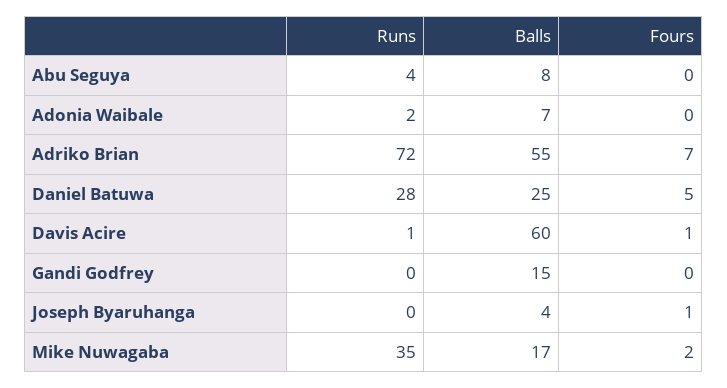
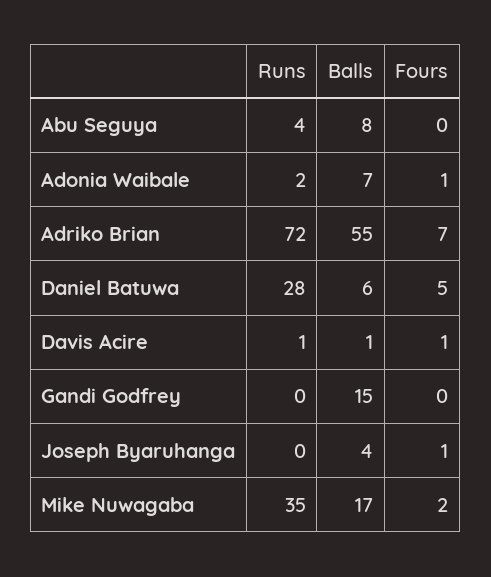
  {
    "Runs": {
      "Abu Seguya": 4,
      "Adonia Waibale": 2,
      "Adriko Brian": 72,
      "Daniel Batuwa": 28,
      "Davis Acire": 1,
      "Gandi Godfrey": 0,
      "Joseph Byaruhanga": 0,
      "Mike Nuwagaba": 35
    },
    "Balls": {
      "Abu Seguya": 8,
      "Adonia Waibale": 7,
      "Adriko Brian": 55,
-     "Daniel Batuwa": 25,
+     "Daniel Batuwa": 6,
-     "Davis Acire": 60,
+     "Davis Acire": 1,
      "Gandi Godfrey": 15,
      "Joseph Byaruhanga": 4,
      "Mike Nuwagaba": 17
    },
    "Fours": {
      "Abu Seguya": 0,
-     "Adonia Waibale": 0,
+     "Adonia Waibale": 1,
      "Adriko Brian": 7,
      "Daniel Batuwa": 5,
      "Davis Acire": 1,
      "Gandi Godfrey": 0,
      "Joseph Byaruhanga": 1,
      "Mike Nuwagaba": 2
    }
  }

